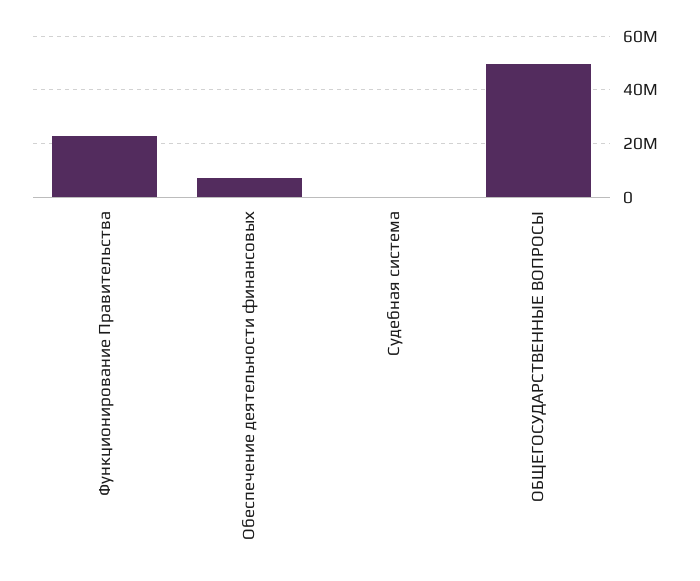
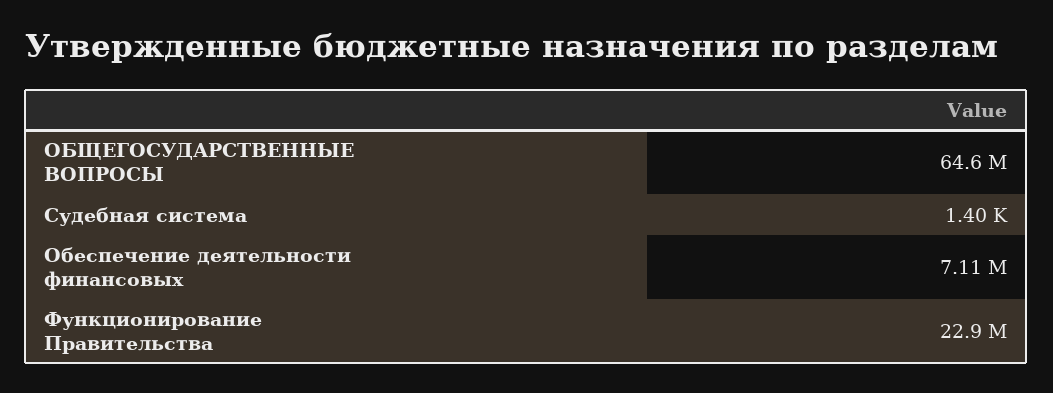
  {
    "Функционирование Правительства": 22900000,
    "Обеспечение деятельности финансовых": 7110000,
    "Судебная система": 1400,
-   "ОБЩЕГОСУДАРСТВЕННЫЕ ВОПРОСЫ": 50000000
+   "ОБЩЕГОСУДАРСТВЕННЫЕ ВОПРОСЫ": 64600000
  }

